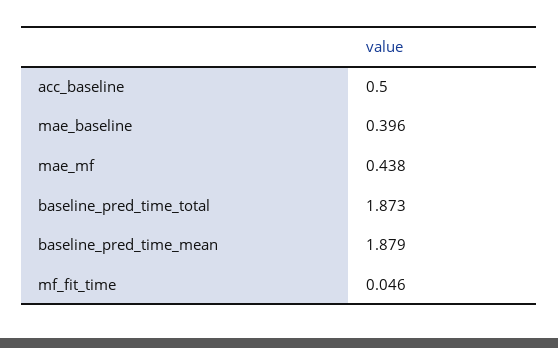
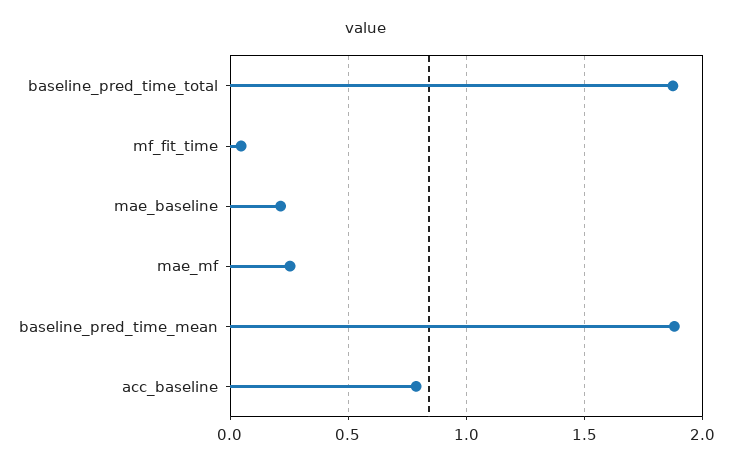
  {
-   "acc_baseline": 0.5,
+   "acc_baseline": 0.8,
-   "mae_baseline": 0.396,
+   "mae_baseline": 0.2,
-   "mae_mf": 0.438,
+   "mae_mf": 0.25,
    "baseline_pred_time_total": 1.873,
    "baseline_pred_time_mean": 1.879,
    "mf_fit_time": 0.046
  }

